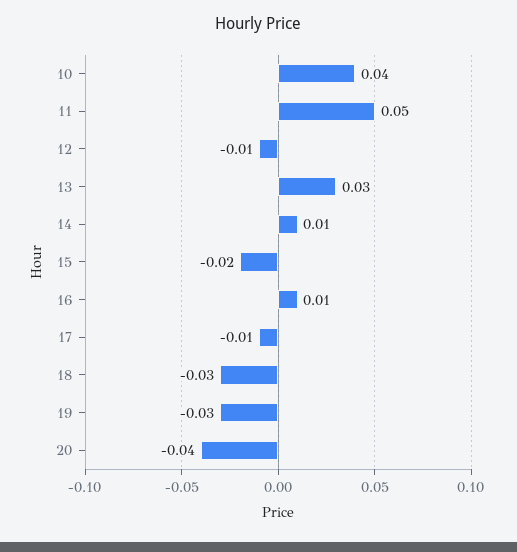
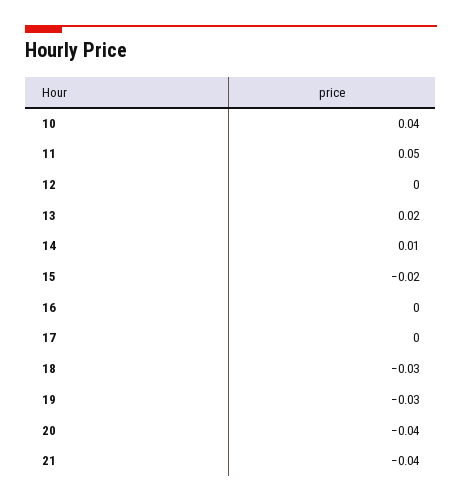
  {
    "10": 0.04,
    "11": 0.05,
-   "12": -0.01,
+   "12": 0,
-   "13": 0.03,
+   "13": 0.02,
    "14": 0.01,
    "15": -0.02,
-   "16": 0.01,
+   "16": 0,
-   "17": -0.01,
+   "17": 0,
    "18": -0.03,
    "19": -0.03,
-   "20": -0.04
+   "20": -0.04,
+   "21": -0.04
  }

